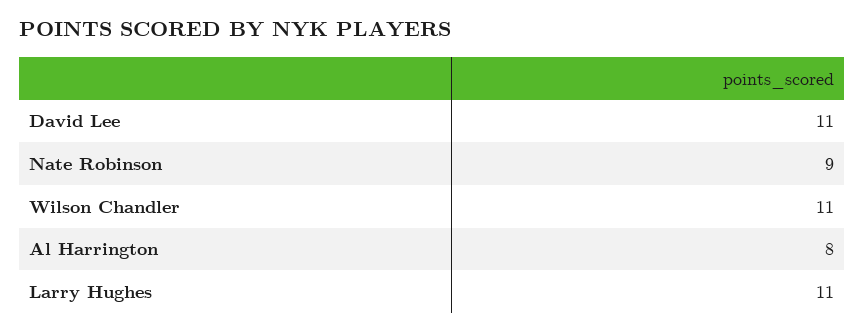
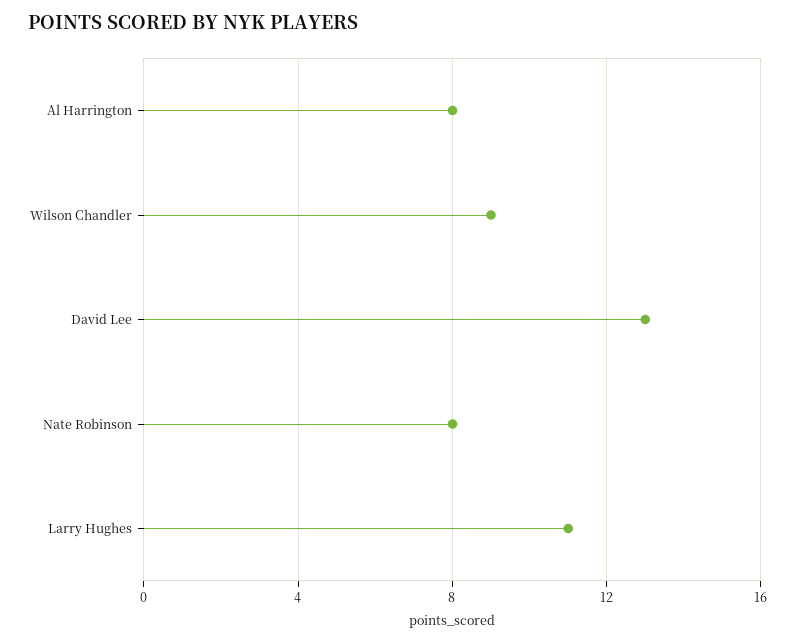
  {
-   "David Lee": 11,
+   "David Lee": 13,
-   "Nate Robinson": 9,
+   "Nate Robinson": 8,
-   "Wilson Chandler": 11,
+   "Wilson Chandler": 9,
    "Al Harrington": 8,
    "Larry Hughes": 11
  }

